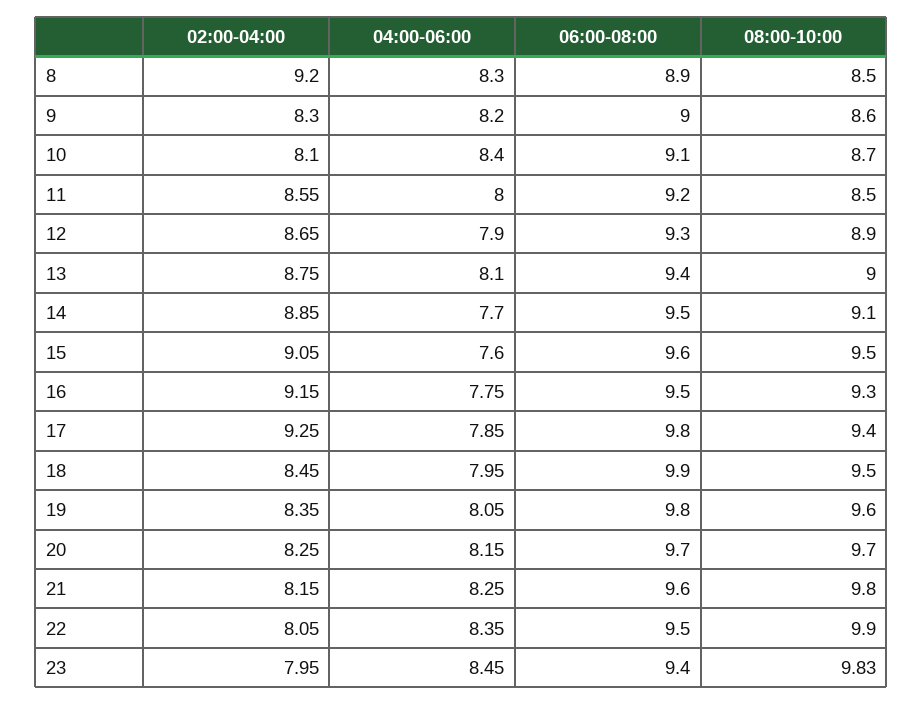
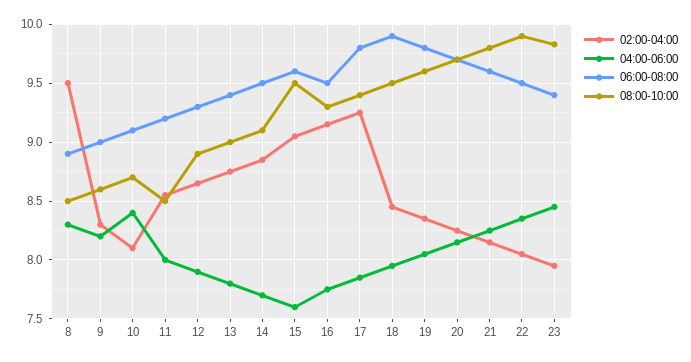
  {
    "02:00-04:00": {
-     "8": 9.2,
+     "8": 9.5,
      "9": 8.3,
      "10": 8.1,
      "11": 8.55,
      "12": 8.65,
      "13": 8.75,
      "14": 8.85,
      "15": 9.05,
      "16": 9.15,
      "17": 9.25,
      "18": 8.45,
      "19": 8.35,
      "20": 8.25,
      "21": 8.15,
      "22": 8.05,
      "23": 7.95
    },
    "04:00-06:00": {
      "8": 8.3,
      "9": 8.2,
      "10": 8.4,
      "11": 8,
      "12": 7.9,
-     "13": 8.1,
+     "13": 7.8,
      "14": 7.7,
      "15": 7.6,
      "16": 7.75,
      "17": 7.85,
      "18": 7.95,
      "19": 8.05,
      "20": 8.15,
      "21": 8.25,
      "22": 8.35,
      "23": 8.45
    },
    "06:00-08:00": {
      "8": 8.9,
      "9": 9,
      "10": 9.1,
      "11": 9.2,
      "12": 9.3,
      "13": 9.4,
      "14": 9.5,
      "15": 9.6,
      "16": 9.5,
      "17": 9.8,
      "18": 9.9,
      "19": 9.8,
      "20": 9.7,
      "21": 9.6,
      "22": 9.5,
      "23": 9.4
    },
    "08:00-10:00": {
      "8": 8.5,
      "9": 8.6,
      "10": 8.7,
      "11": 8.5,
      "12": 8.9,
      "13": 9,
      "14": 9.1,
      "15": 9.5,
      "16": 9.3,
      "17": 9.4,
      "18": 9.5,
      "19": 9.6,
      "20": 9.7,
      "21": 9.8,
      "22": 9.9,
      "23": 9.83
    }
  }

